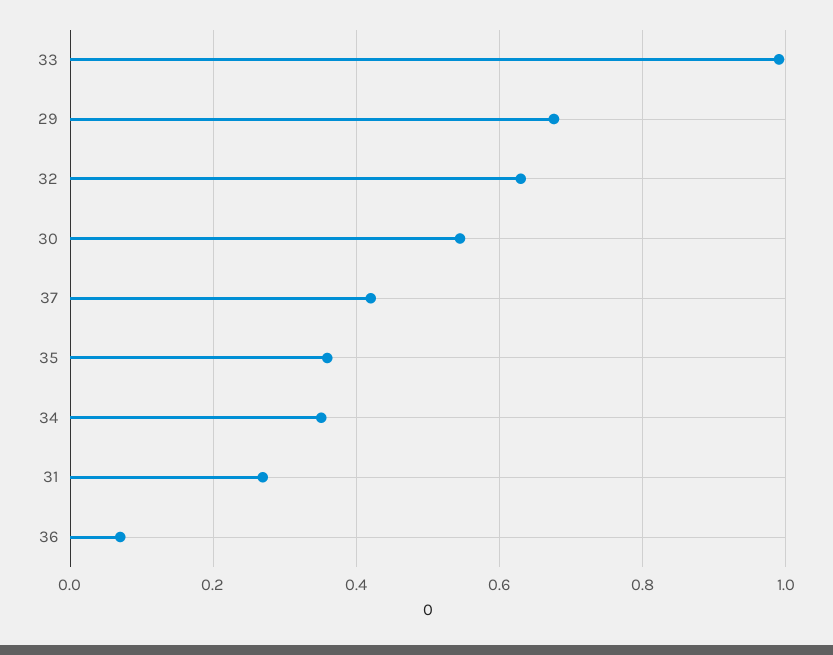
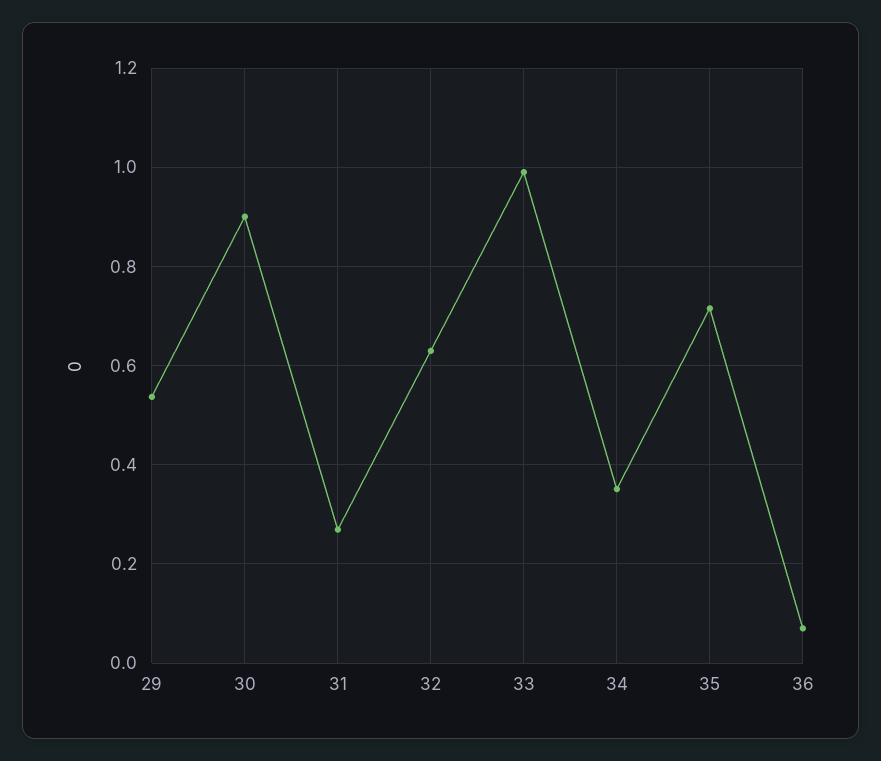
  {
    "33": 1,
-   "29": 0.68,
+   "29": 0.54,
    "32": 0.62,
-   "30": 0.54,
+   "30": 0.9,
-   "37": 0.42,
-   "35": 0.36,
+   "35": 0.72,
    "34": 0.36,
    "31": 0.26,
    "36": 0.08
  }

